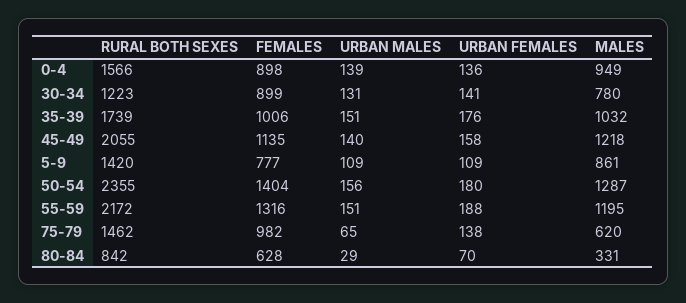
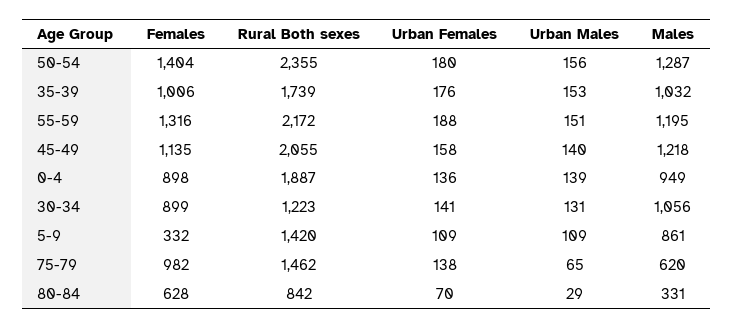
  {
    "RURAL BOTH SEXES": {
-     "0-4": 1566,
+     "0-4": 1887,
      "30-34": 1223,
      "35-39": 1739,
      "45-49": 2055,
      "5-9": 1420,
      "50-54": 2355,
      "55-59": 2172,
      "75-79": 1462,
      "80-84": 842
    },
    "FEMALES": {
      "0-4": 898,
      "30-34": 899,
      "35-39": 1006,
      "45-49": 1135,
-     "5-9": 777,
+     "5-9": 332,
      "50-54": 1404,
      "55-59": 1316,
      "75-79": 982,
      "80-84": 628
    },
    "URBAN MALES": {
      "0-4": 139,
      "30-34": 131,
-     "35-39": 151,
+     "35-39": 153,
      "45-49": 140,
      "5-9": 109,
      "50-54": 156,
      "55-59": 151,
      "75-79": 65,
      "80-84": 29
    },
    "URBAN FEMALES": {
      "0-4": 136,
      "30-34": 141,
      "35-39": 176,
      "45-49": 158,
      "5-9": 109,
      "50-54": 180,
      "55-59": 188,
      "75-79": 138,
      "80-84": 70
    },
    "MALES": {
      "0-4": 949,
-     "30-34": 780,
+     "30-34": 1056,
      "35-39": 1032,
      "45-49": 1218,
      "5-9": 861,
      "50-54": 1287,
      "55-59": 1195,
      "75-79": 620,
      "80-84": 331
    }
  }

